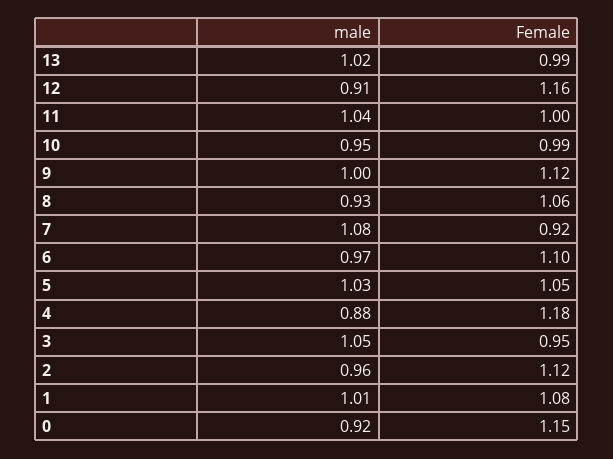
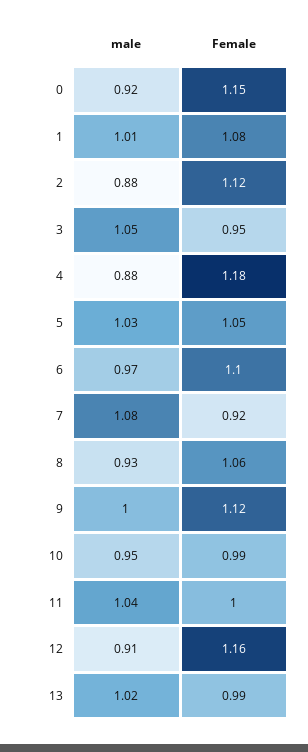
  {
    "male": {
      "13": 1.02,
      "12": 0.91,
      "11": 1.04,
      "10": 0.95,
      "9": 1,
      "8": 0.93,
      "7": 1.08,
      "6": 0.97,
      "5": 1.03,
      "4": 0.88,
      "3": 1.05,
-     "2": 0.96,
+     "2": 0.88,
      "1": 1.01,
      "0": 0.92
    },
    "Female": {
      "13": 0.99,
      "12": 1.16,
      "11": 1,
      "10": 0.99,
      "9": 1.12,
      "8": 1.06,
      "7": 0.92,
      "6": 1.1,
      "5": 1.05,
      "4": 1.18,
      "3": 0.95,
      "2": 1.12,
      "1": 1.08,
      "0": 1.15
    }
  }

